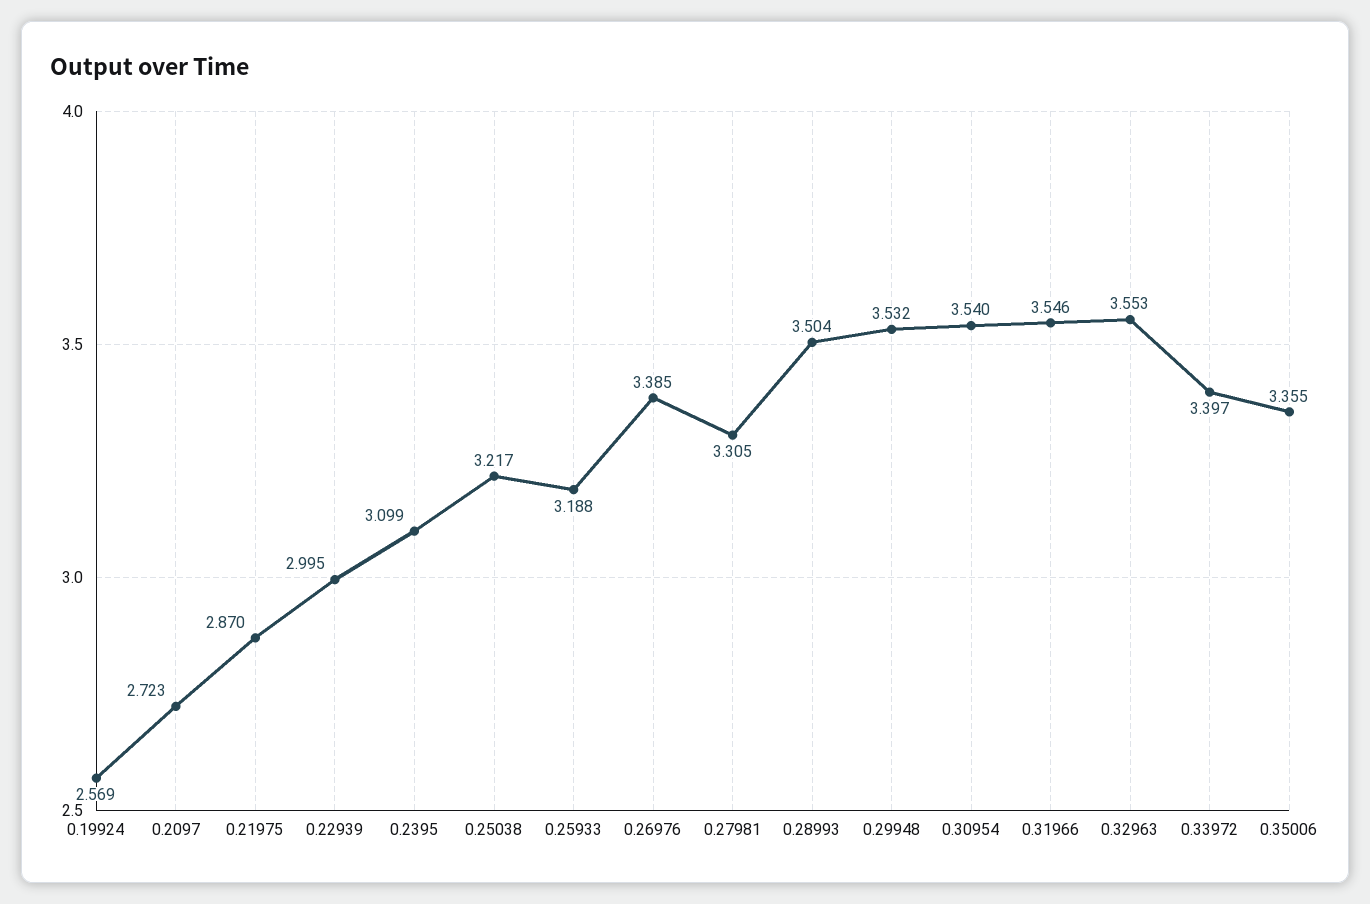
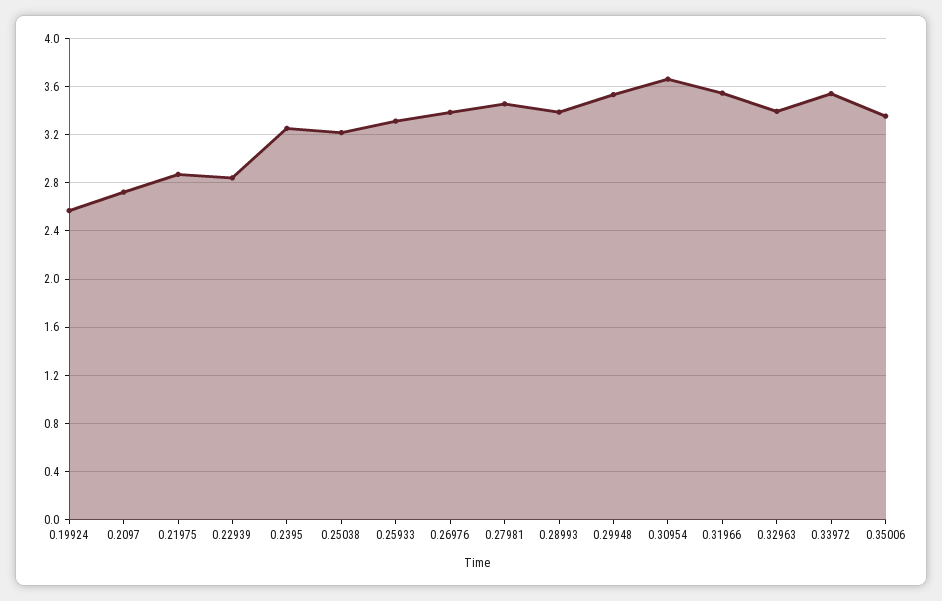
  {
    "0.19924": 2.569,
    "0.2097": 2.723,
    "0.21975": 2.87,
-   "0.22939": 2.995,
+   "0.22939": 2.85,
-   "0.2395": 3.099,
+   "0.2395": 3.25,
    "0.25038": 3.217,
-   "0.25933": 3.188,
+   "0.25933": 3.3,
    "0.26976": 3.385,
-   "0.27981": 3.305,
+   "0.27981": 3.45,
-   "0.28993": 3.504,
+   "0.28993": 3.4,
    "0.29948": 3.532,
-   "0.30954": 3.54,
+   "0.30954": 3.65,
    "0.31966": 3.546,
-   "0.32963": 3.553,
+   "0.32963": 3.4,
-   "0.33972": 3.397,
+   "0.33972": 3.55,
    "0.35006": 3.355
  }

